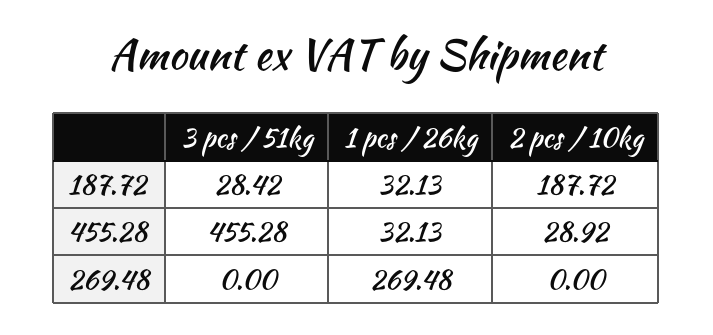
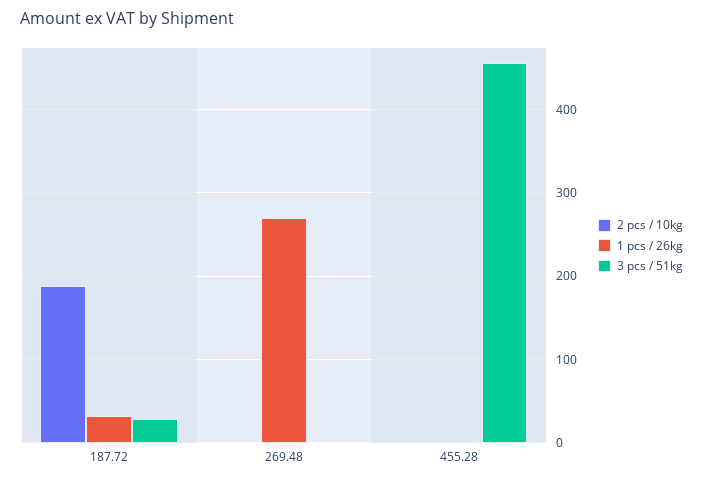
  {
    "3 pcs / 51kg": {
      "187.72": 28.42,
      "455.28": 455.28,
      "269.48": 0
    },
    "1 pcs / 26kg": {
      "187.72": 32.13,
-     "455.28": 32.13,
+     "455.28": 0,
      "269.48": 269.48
    },
    "2 pcs / 10kg": {
      "187.72": 187.72,
-     "455.28": 28.92,
+     "455.28": 0,
      "269.48": 0
    }
  }

